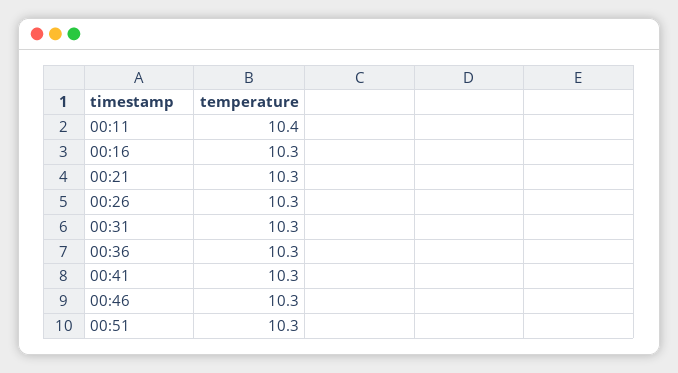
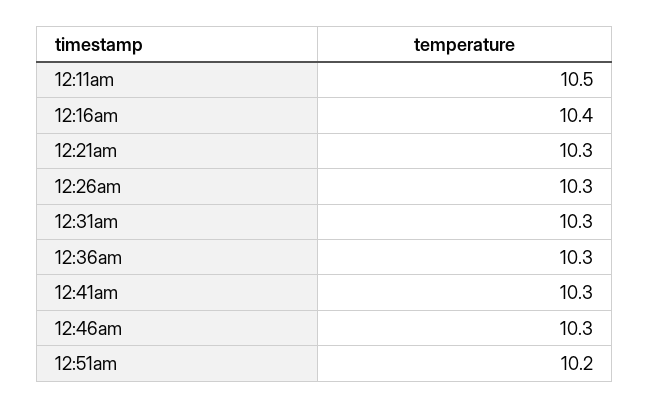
  {
-   "00:11": 10.4,
+   "00:11": 10.5,
-   "00:16": 10.3,
+   "00:16": 10.4,
    "00:21": 10.3,
    "00:26": 10.3,
    "00:31": 10.3,
    "00:36": 10.3,
    "00:41": 10.3,
    "00:46": 10.3,
-   "00:51": 10.3
+   "00:51": 10.2
  }

